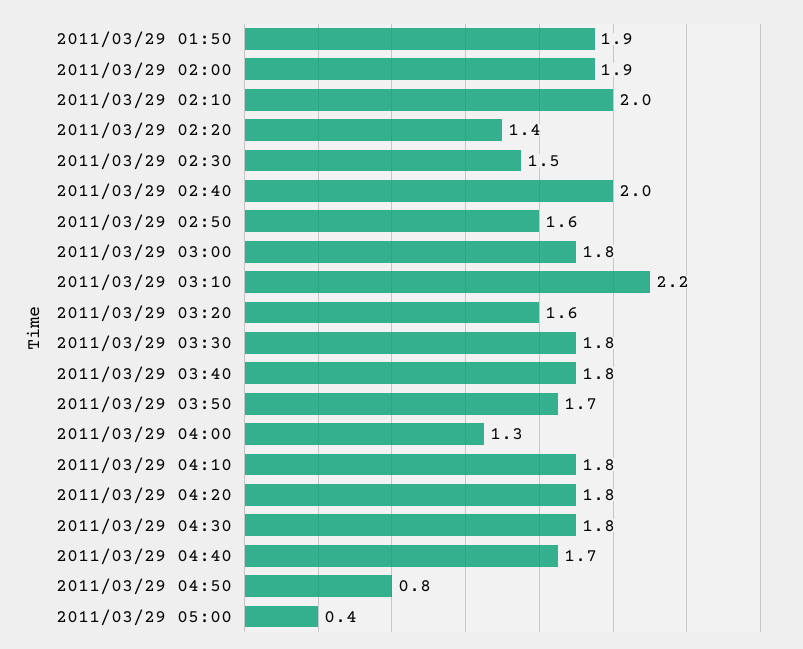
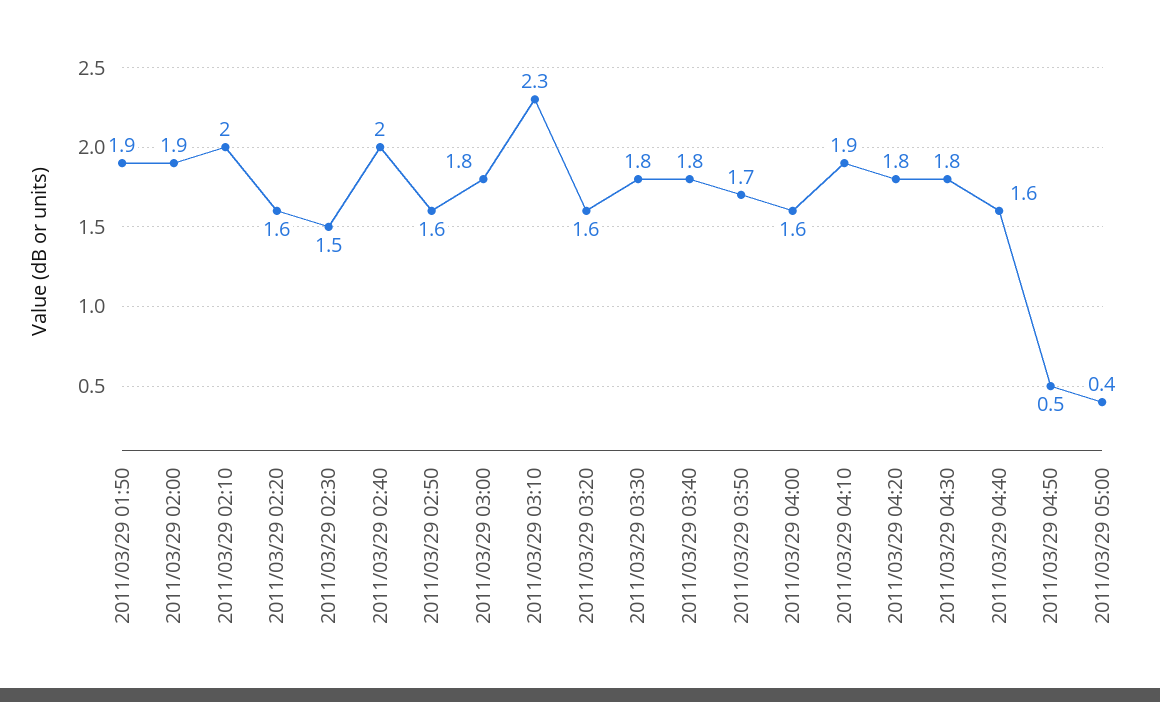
  {
    "2011/03/29 01:50": 1.9,
    "2011/03/29 02:00": 1.9,
    "2011/03/29 02:10": 2,
-   "2011/03/29 02:20": 1.4,
+   "2011/03/29 02:20": 1.6,
    "2011/03/29 02:30": 1.5,
    "2011/03/29 02:40": 2,
    "2011/03/29 02:50": 1.6,
    "2011/03/29 03:00": 1.8,
-   "2011/03/29 03:10": 2.2,
+   "2011/03/29 03:10": 2.3,
    "2011/03/29 03:20": 1.6,
    "2011/03/29 03:30": 1.8,
    "2011/03/29 03:40": 1.8,
    "2011/03/29 03:50": 1.7,
-   "2011/03/29 04:00": 1.3,
+   "2011/03/29 04:00": 1.6,
-   "2011/03/29 04:10": 1.8,
+   "2011/03/29 04:10": 1.9,
    "2011/03/29 04:20": 1.8,
    "2011/03/29 04:30": 1.8,
-   "2011/03/29 04:40": 1.7,
+   "2011/03/29 04:40": 1.6,
-   "2011/03/29 04:50": 0.8,
+   "2011/03/29 04:50": 0.5,
    "2011/03/29 05:00": 0.4
  }

